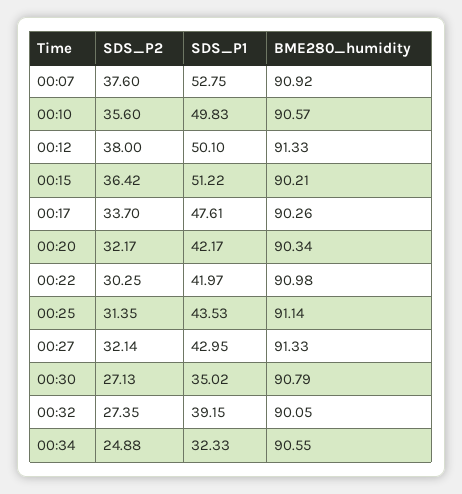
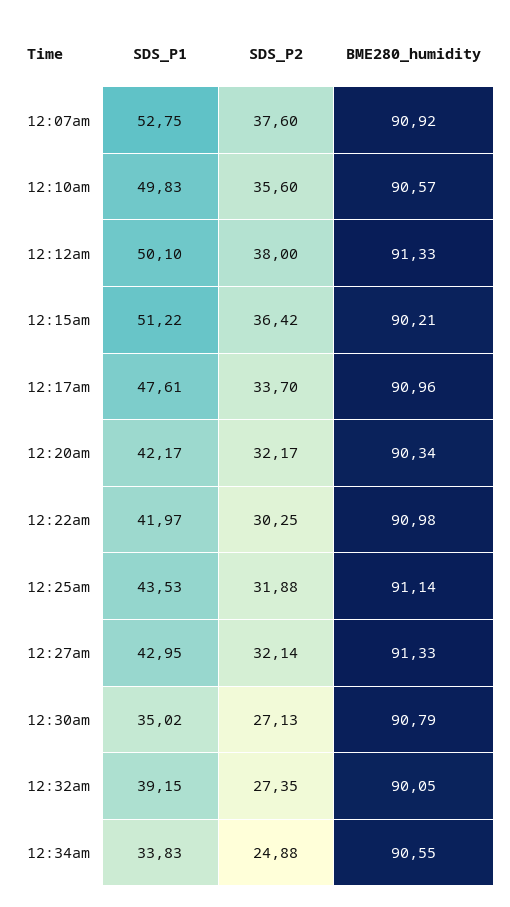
  {
    "SDS_P2": {
      "00:07": 37.6,
      "00:10": 35.6,
      "00:12": 38,
      "00:15": 36.42,
      "00:17": 33.7,
      "00:20": 32.17,
      "00:22": 30.25,
-     "00:25": 31.35,
+     "00:25": 31.88,
      "00:27": 32.14,
      "00:30": 27.13,
      "00:32": 27.35,
      "00:34": 24.88
    },
    "SDS_P1": {
      "00:07": 52.75,
      "00:10": 49.83,
      "00:12": 50.1,
      "00:15": 51.22,
      "00:17": 47.61,
      "00:20": 42.17,
      "00:22": 41.97,
      "00:25": 43.53,
      "00:27": 42.95,
      "00:30": 35.02,
      "00:32": 39.15,
-     "00:34": 32.33
+     "00:34": 33.83
    },
    "BME280_humidity": {
      "00:07": 90.92,
      "00:10": 90.57,
      "00:12": 91.33,
      "00:15": 90.21,
-     "00:17": 90.26,
+     "00:17": 90.96,
      "00:20": 90.34,
      "00:22": 90.98,
      "00:25": 91.14,
      "00:27": 91.33,
      "00:30": 90.79,
      "00:32": 90.05,
      "00:34": 90.55
    }
  }

